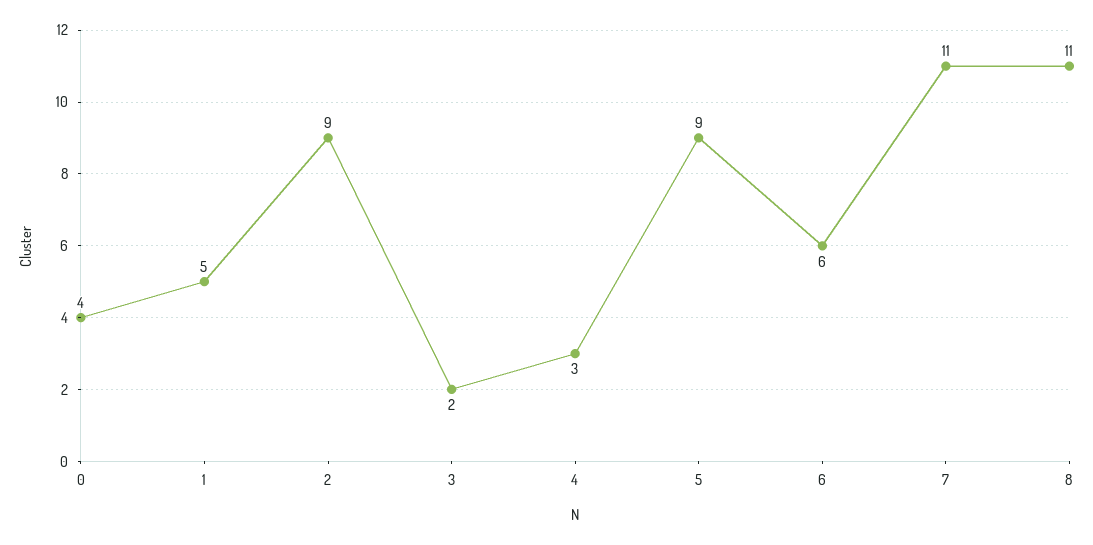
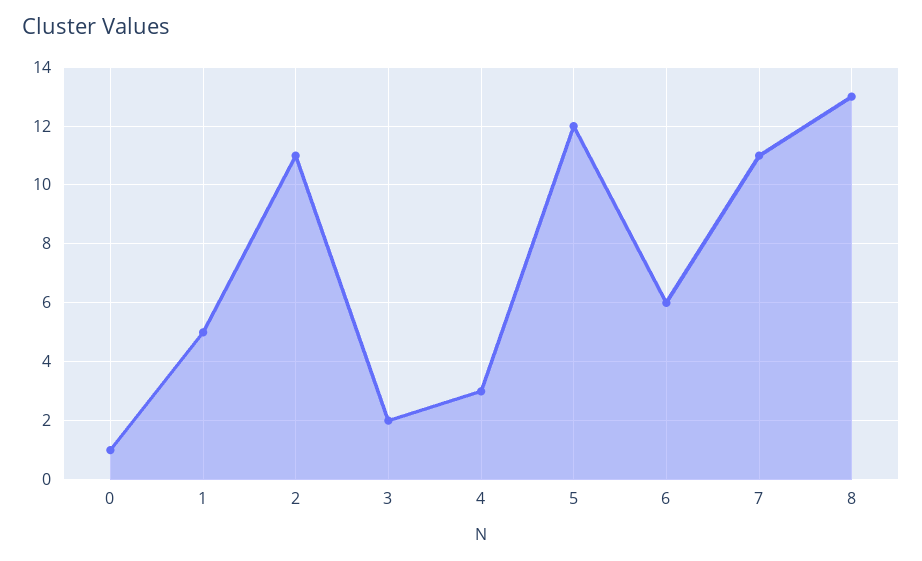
  {
-   "0": 4,
+   "0": 1,
    "1": 5,
-   "2": 9,
+   "2": 11,
    "3": 2,
    "4": 3,
-   "5": 9,
+   "5": 12,
    "6": 6,
    "7": 11,
-   "8": 11
+   "8": 13
  }

